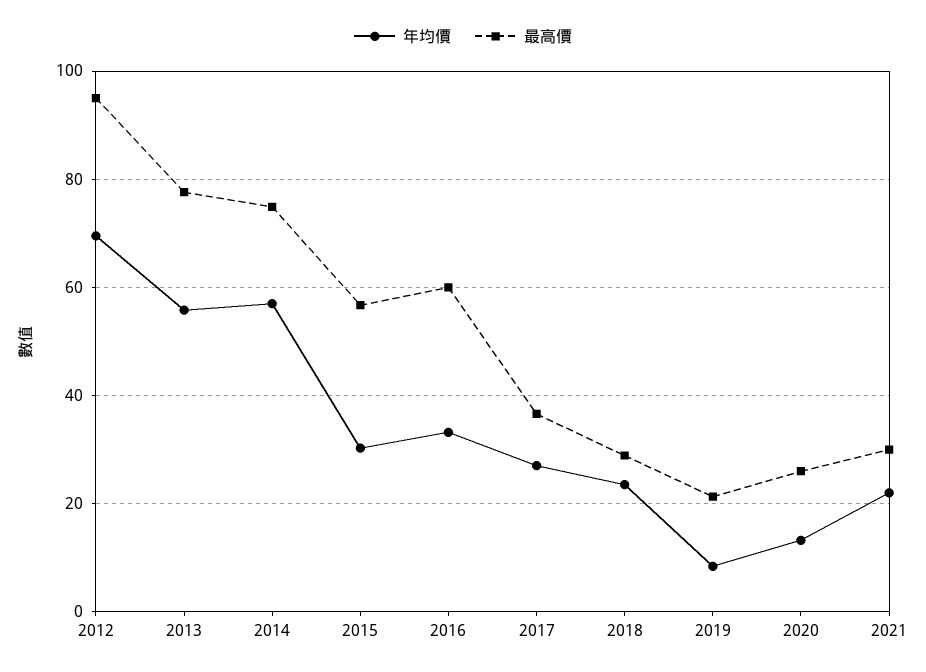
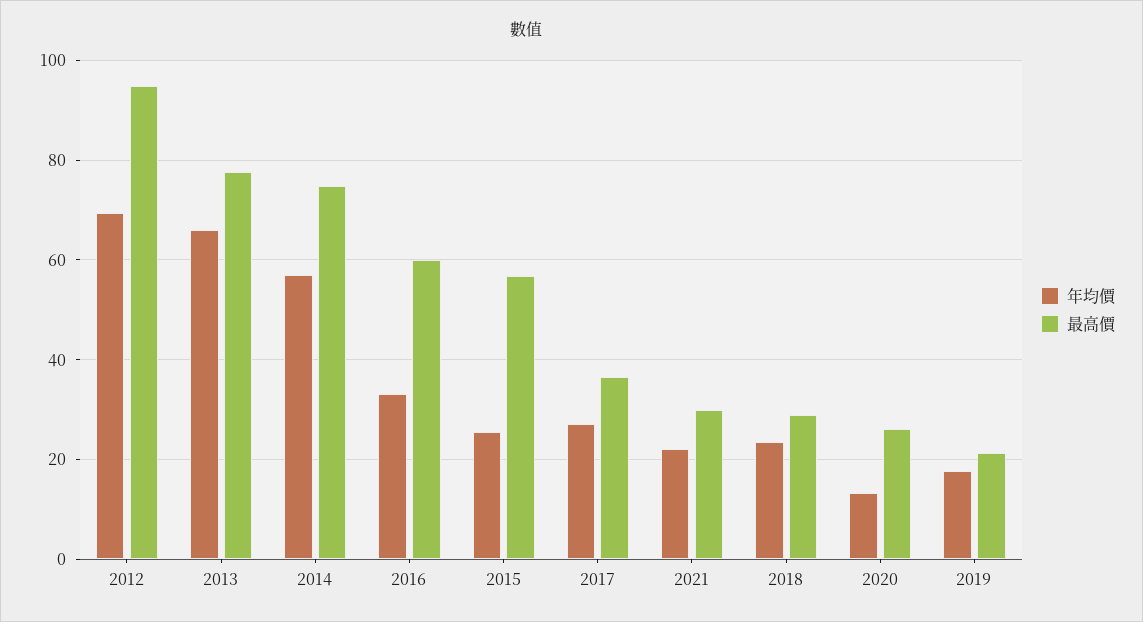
  {
    "年均價": {
      "2012": 70,
-     "2013": 56,
+     "2013": 66,
      "2014": 58,
-     "2015": 30,
+     "2015": 26,
      "2016": 34,
      "2017": 28,
      "2018": 24,
-     "2019": 8,
+     "2019": 18,
      "2020": 14,
      "2021": 22
    },
    "最高價": {
      "2012": 96,
      "2013": 78,
      "2014": 74,
      "2015": 56,
      "2016": 60,
      "2017": 36,
      "2018": 28,
      "2019": 22,
      "2020": 26,
      "2021": 30
    }
  }

